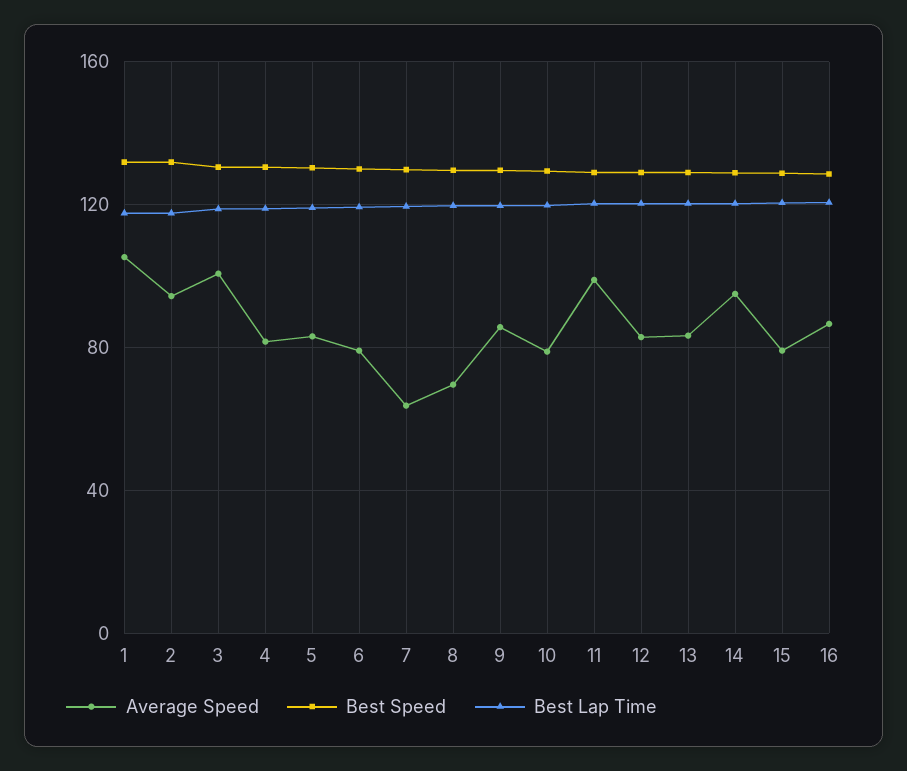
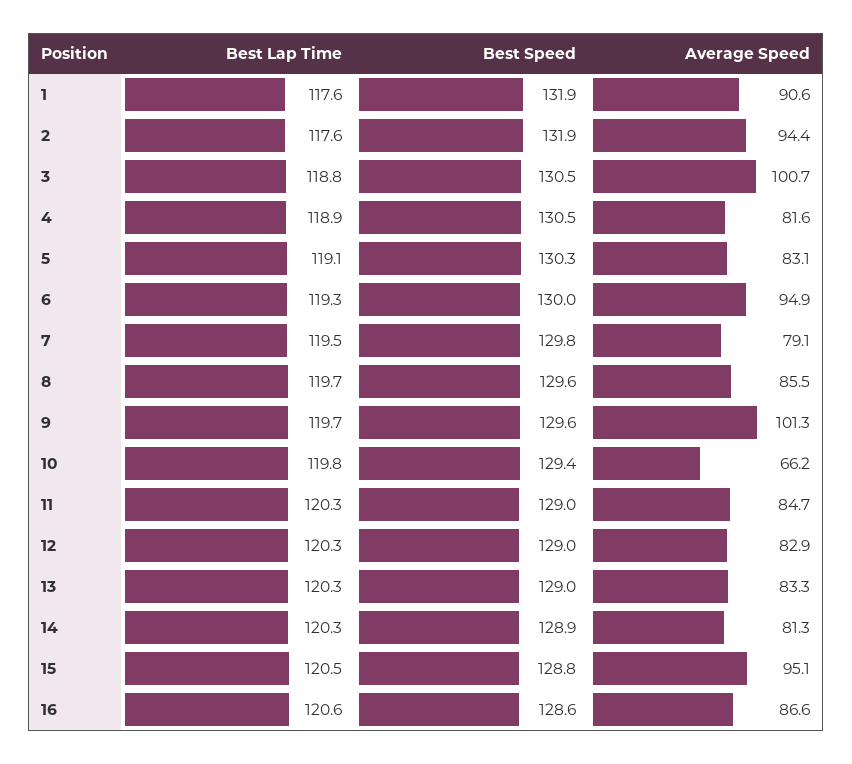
  {
    "Average Speed": {
-     "1": 105,
+     "1": 90.6,
      "2": 94.4,
      "3": 100.7,
      "4": 81.6,
      "5": 83.1,
-     "6": 80,
+     "6": 94.9,
-     "7": 65,
+     "7": 79.1,
-     "8": 70,
+     "8": 85.5,
-     "9": 85,
+     "9": 101.3,
-     "10": 80,
+     "10": 66.2,
-     "11": 100,
+     "11": 84.7,
      "12": 82.9,
      "13": 83.3,
-     "14": 95,
+     "14": 81.3,
-     "15": 80,
+     "15": 95.1,
      "16": 86.6
    },
    "Best Speed": {
      "1": 131.9,
      "2": 131.9,
      "3": 130.5,
      "4": 130.5,
      "5": 130.3,
      "6": 130,
      "7": 129.8,
      "8": 129.6,
      "9": 129.6,
      "10": 129.4,
      "11": 129,
      "12": 129,
      "13": 129,
      "14": 128.9,
      "15": 128.8,
      "16": 128.6
    },
    "Best Lap Time": {
      "1": 117.6,
      "2": 117.6,
      "3": 118.8,
      "4": 118.9,
      "5": 119.1,
      "6": 119.3,
      "7": 119.5,
      "8": 119.7,
      "9": 119.7,
      "10": 119.8,
      "11": 120.3,
      "12": 120.3,
      "13": 120.3,
      "14": 120.3,
      "15": 120.5,
      "16": 120.6
    }
  }

